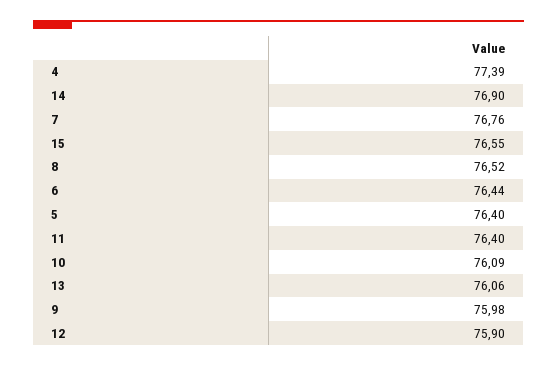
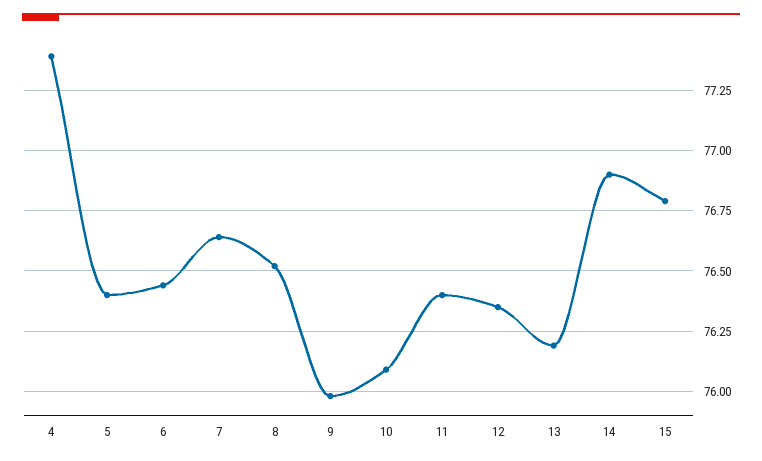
  {
    "4": 77.39,
    "14": 76.9,
-   "7": 76.76,
+   "7": 76.65,
-   "15": 76.55,
+   "15": 76.8,
    "8": 76.52,
    "6": 76.44,
    "5": 76.4,
    "11": 76.4,
    "10": 76.09,
-   "13": 76.06,
+   "13": 76.2,
    "9": 75.98,
-   "12": 75.9
+   "12": 76.35
  }

